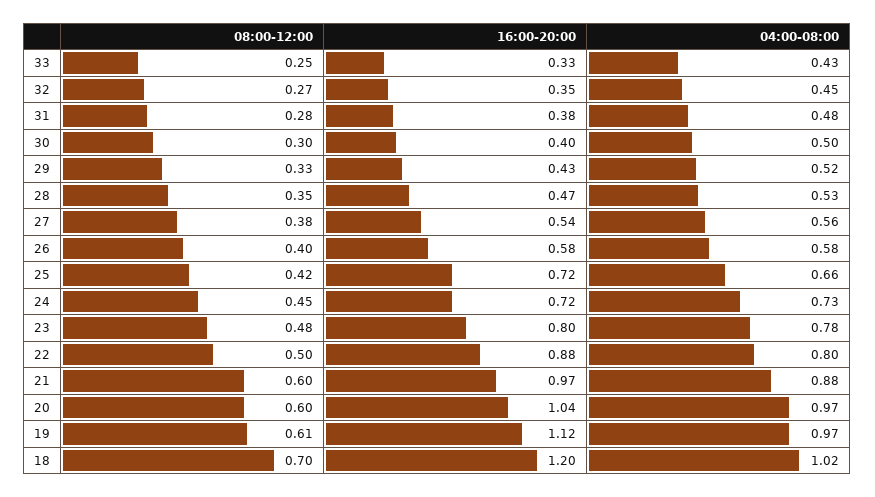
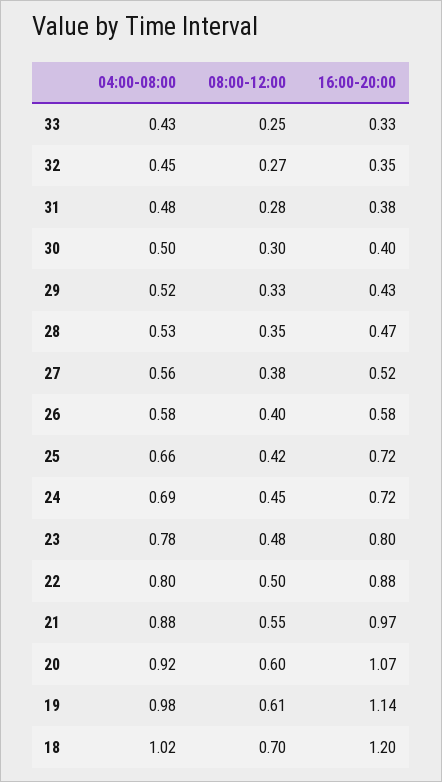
  {
    "08:00-12:00": {
      "33": 0.25,
      "32": 0.27,
      "31": 0.28,
      "30": 0.3,
      "29": 0.33,
      "28": 0.35,
      "27": 0.38,
      "26": 0.4,
      "25": 0.42,
      "24": 0.45,
      "23": 0.48,
      "22": 0.5,
-     "21": 0.6,
+     "21": 0.55,
      "20": 0.6,
      "19": 0.61,
      "18": 0.7
    },
    "16:00-20:00": {
      "33": 0.33,
      "32": 0.35,
      "31": 0.38,
      "30": 0.4,
      "29": 0.43,
      "28": 0.47,
-     "27": 0.54,
+     "27": 0.52,
      "26": 0.58,
      "25": 0.72,
      "24": 0.72,
      "23": 0.8,
      "22": 0.88,
      "21": 0.97,
-     "20": 1.04,
+     "20": 1.07,
-     "19": 1.12,
+     "19": 1.14,
      "18": 1.2
    },
    "04:00-08:00": {
      "33": 0.43,
      "32": 0.45,
      "31": 0.48,
      "30": 0.5,
      "29": 0.52,
      "28": 0.53,
      "27": 0.56,
      "26": 0.58,
      "25": 0.66,
-     "24": 0.73,
+     "24": 0.69,
      "23": 0.78,
      "22": 0.8,
      "21": 0.88,
-     "20": 0.97,
+     "20": 0.92,
-     "19": 0.97,
+     "19": 0.98,
      "18": 1.02
    }
  }

